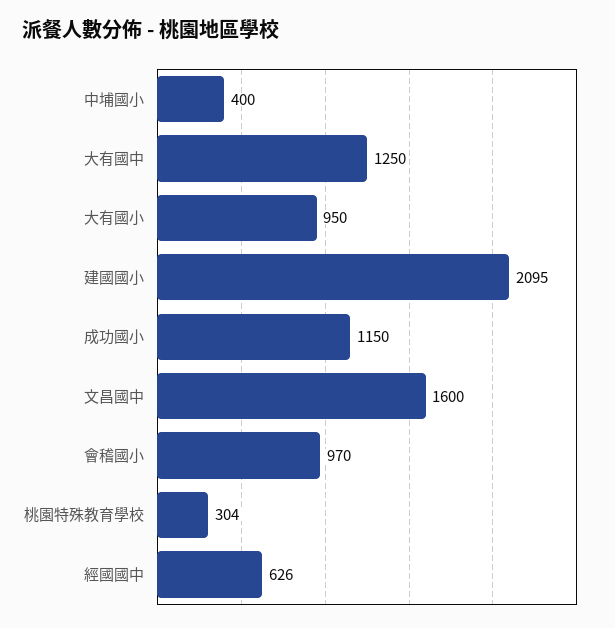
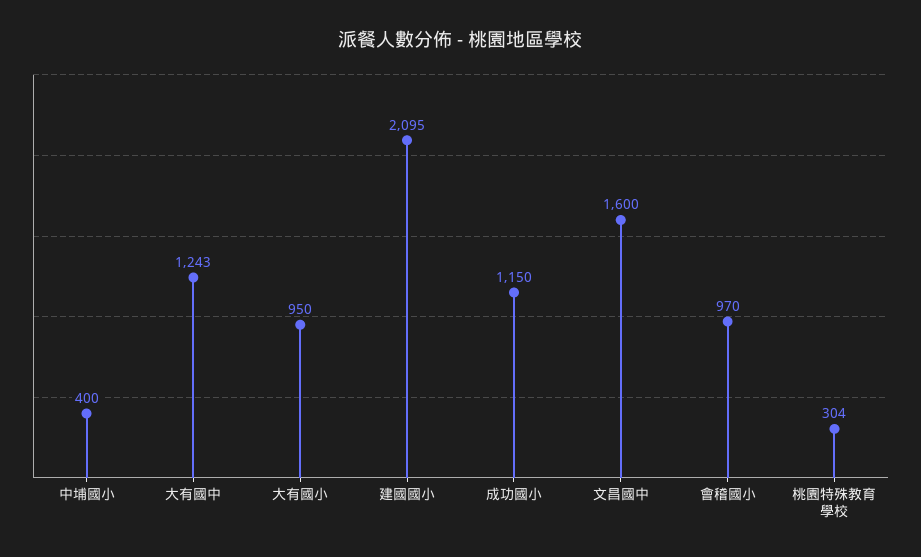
  {
    "中埔國小": 400,
-   "大有國中": 1250,
+   "大有國中": 1243,
    "大有國小": 950,
    "建國國小": 2095,
    "成功國小": 1150,
    "文昌國中": 1600,
    "會稽國小": 970,
-   "桃園特殊教育學校": 304,
+   "桃園特殊教育學校": 304
-   "經國國中": 626
  }

